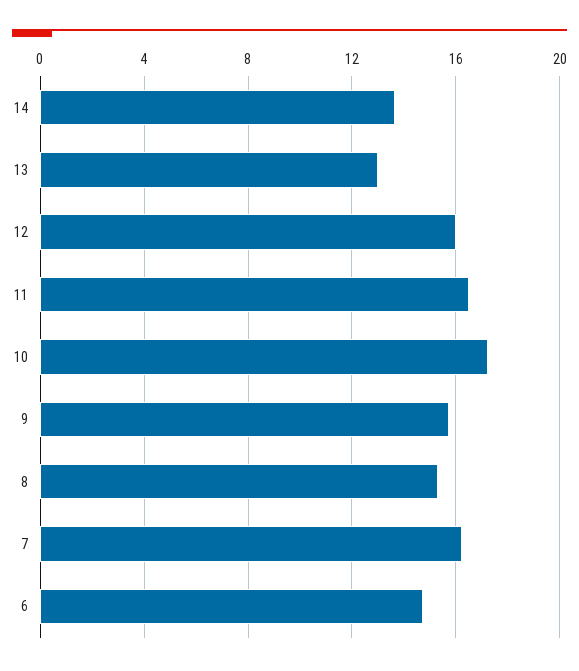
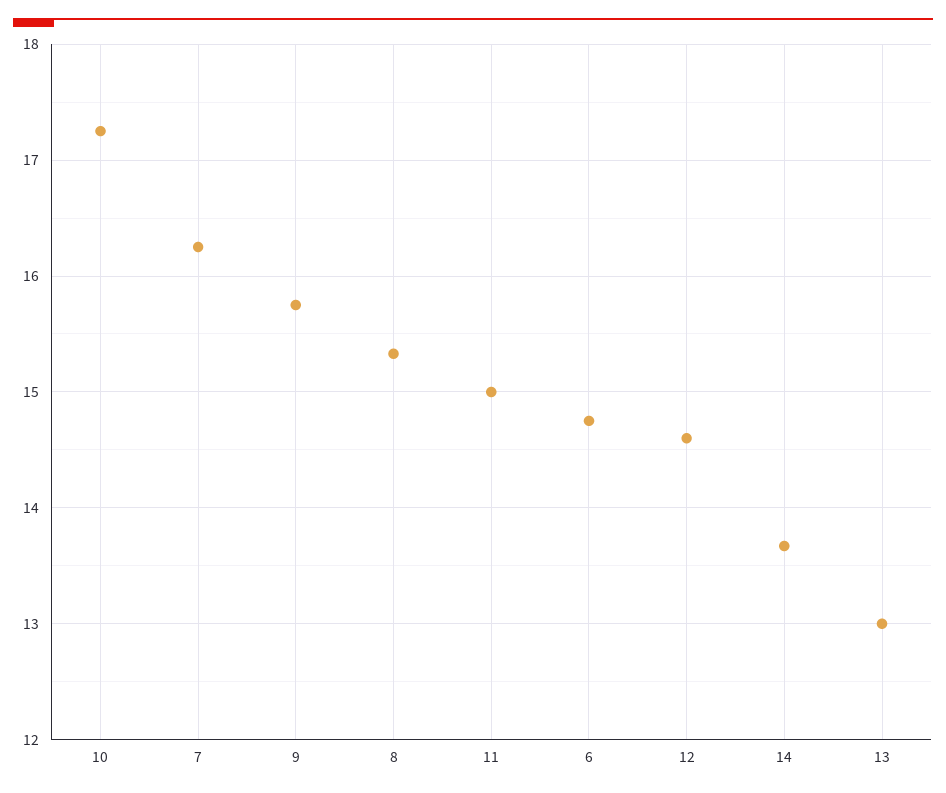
  {
    "14": 13.7,
    "13": 13,
-   "12": 16,
+   "12": 14.6,
-   "11": 16.5,
+   "11": 15,
    "10": 17.3,
    "9": 15.8,
    "8": 15.3,
    "7": 16.3,
    "6": 14.8
  }

